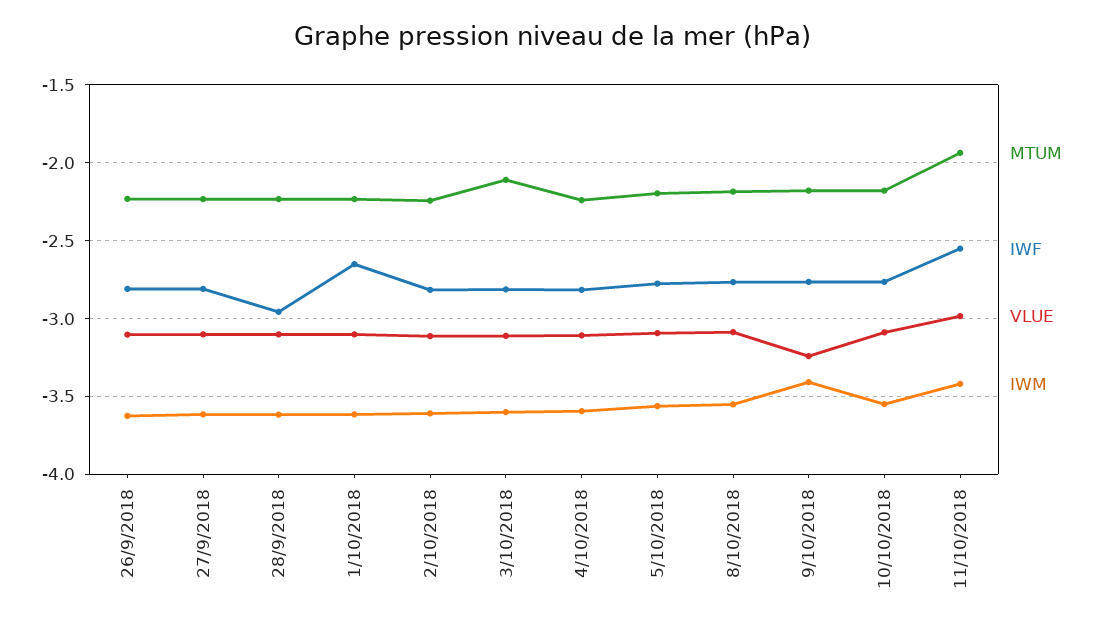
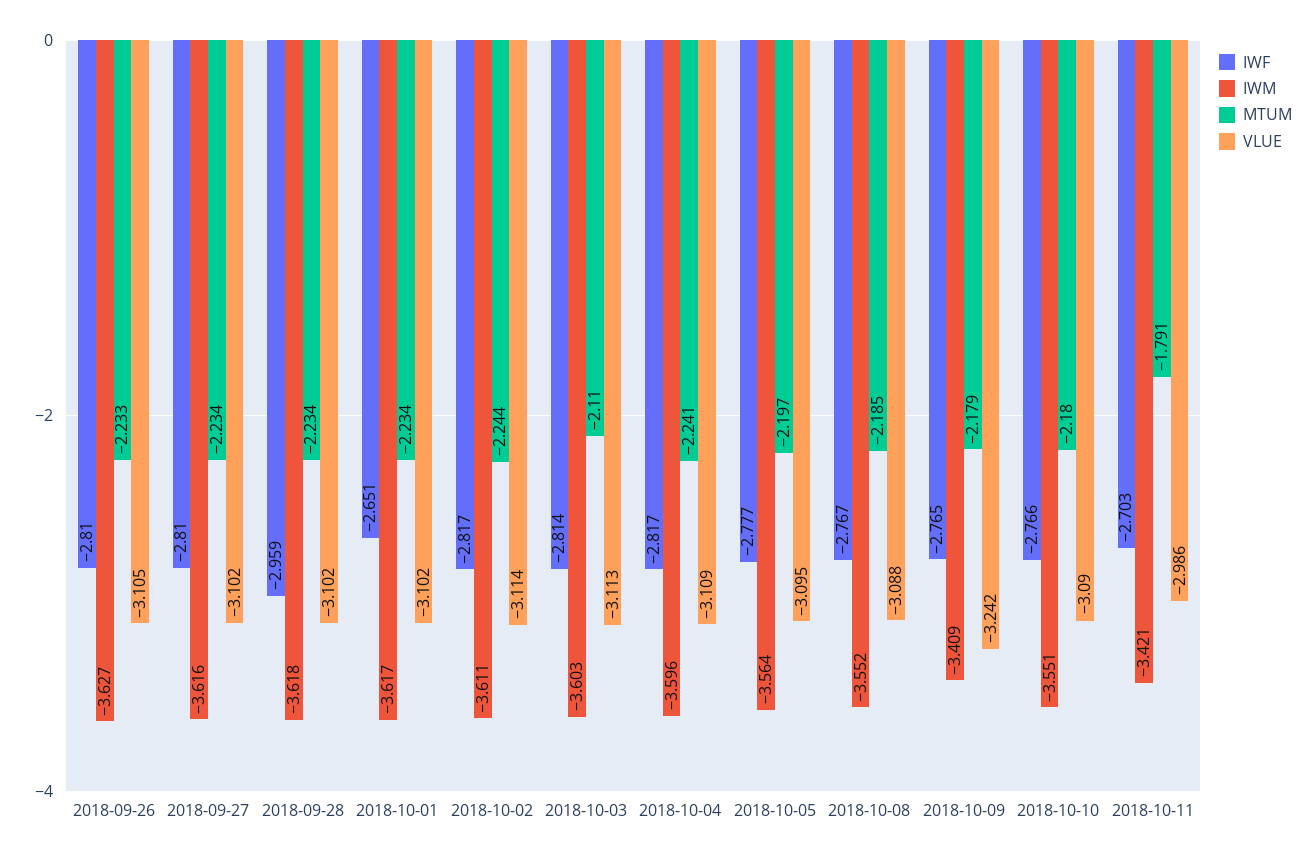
  {
    "MTUM": {
      "26/9/2018": -2.233,
      "27/9/2018": -2.234,
      "28/9/2018": -2.234,
      "1/10/2018": -2.234,
      "2/10/2018": -2.244,
      "3/10/2018": -2.11,
      "4/10/2018": -2.241,
      "5/10/2018": -2.197,
      "8/10/2018": -2.185,
      "9/10/2018": -2.179,
      "10/10/2018": -2.18,
-     "11/10/2018": -1.95
+     "11/10/2018": -1.791
    },
    "IWF": {
      "26/9/2018": -2.81,
      "27/9/2018": -2.81,
      "28/9/2018": -2.959,
      "1/10/2018": -2.651,
      "2/10/2018": -2.817,
      "3/10/2018": -2.814,
      "4/10/2018": -2.817,
      "5/10/2018": -2.777,
      "8/10/2018": -2.767,
      "9/10/2018": -2.765,
      "10/10/2018": -2.766,
-     "11/10/2018": -2.55
+     "11/10/2018": -2.703
    },
    "VLUE": {
      "26/9/2018": -3.105,
      "27/9/2018": -3.102,
      "28/9/2018": -3.102,
      "1/10/2018": -3.102,
      "2/10/2018": -3.114,
      "3/10/2018": -3.113,
      "4/10/2018": -3.109,
      "5/10/2018": -3.095,
      "8/10/2018": -3.088,
      "9/10/2018": -3.242,
      "10/10/2018": -3.09,
      "11/10/2018": -2.986
    },
    "IWM": {
      "26/9/2018": -3.627,
      "27/9/2018": -3.616,
      "28/9/2018": -3.618,
      "1/10/2018": -3.617,
      "2/10/2018": -3.611,
      "3/10/2018": -3.603,
      "4/10/2018": -3.596,
      "5/10/2018": -3.564,
      "8/10/2018": -3.552,
      "9/10/2018": -3.409,
      "10/10/2018": -3.551,
      "11/10/2018": -3.421
    }
  }

